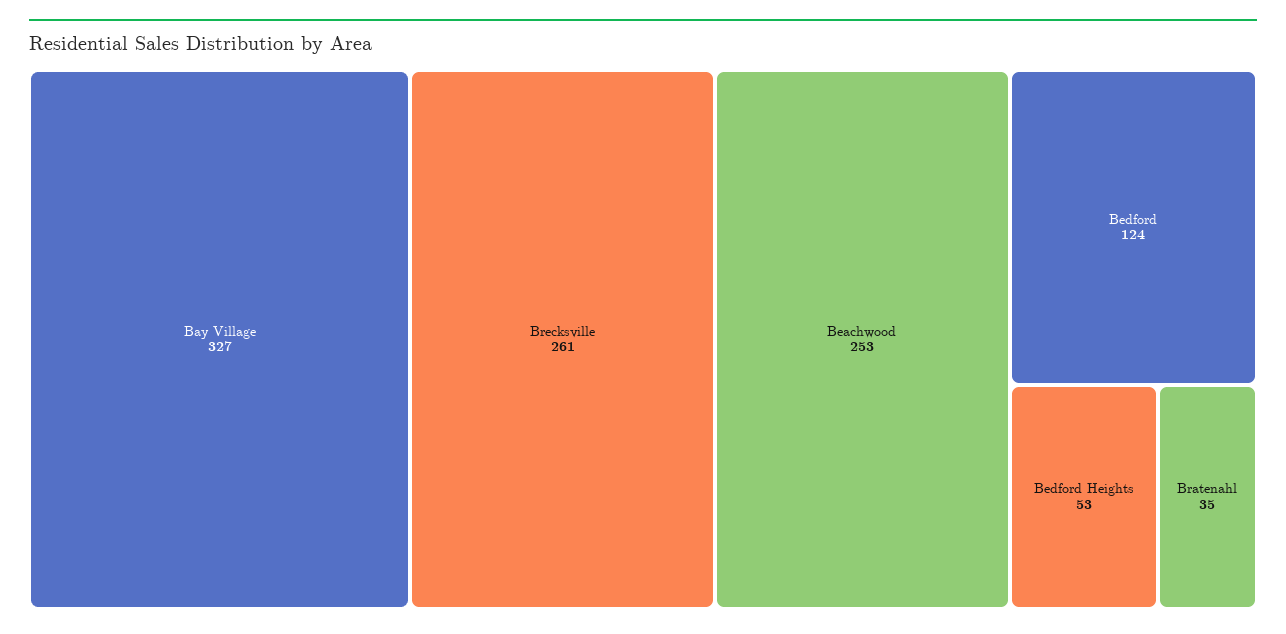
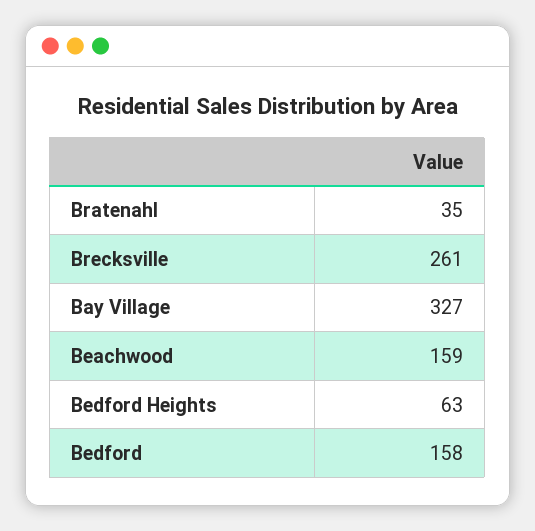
  {
    "Bay Village": 327,
    "Brecksville": 261,
-   "Beachwood": 253,
+   "Beachwood": 159,
-   "Bedford": 124,
+   "Bedford": 158,
-   "Bedford Heights": 53,
+   "Bedford Heights": 63,
    "Bratenahl": 35
  }

